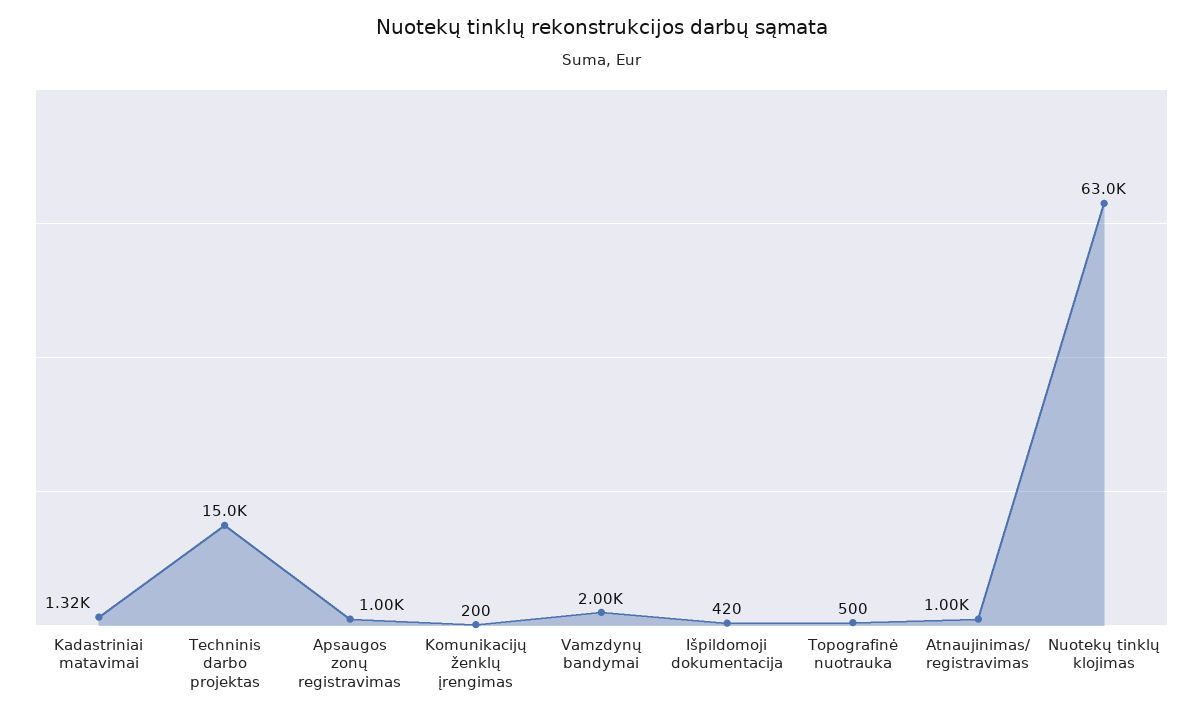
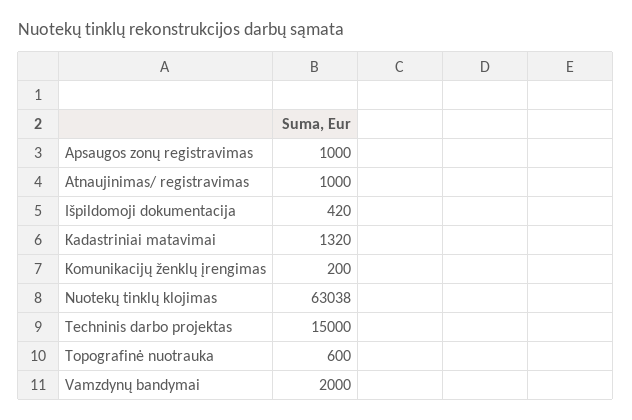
  {
    "Kadastriniai matavimai": 1320,
    "Techninis darbo projektas": 15000,
    "Apsaugos zonų registravimas": 1000,
    "Komunikacijų ženklų įrengimas": 200,
    "Vamzdynų bandymai": 2000,
    "Išpildomoji dokumentacija": 420,
-   "Topografinė nuotrauka": 500,
+   "Topografinė nuotrauka": 600,
    "Atnaujinimas/ registravimas": 1000,
    "Nuotekų tinklų klojimas": 63038
  }

